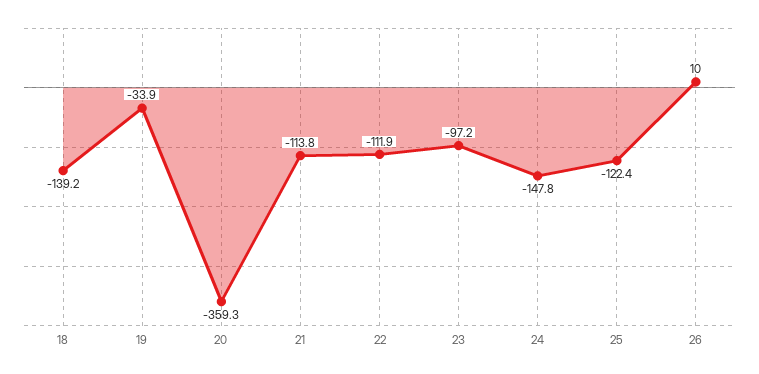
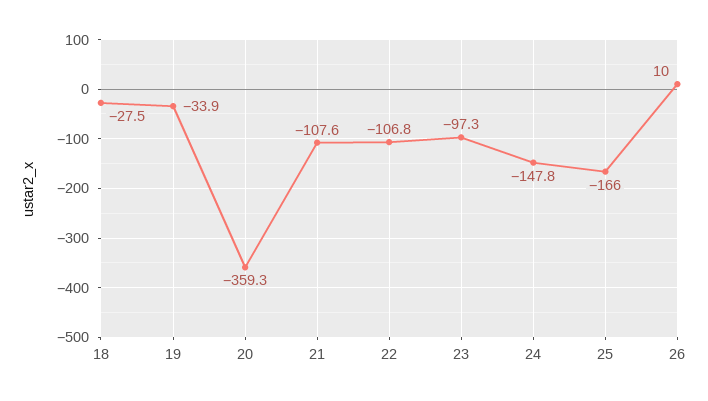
  {
-   "18": -139.2,
+   "18": -27.5,
    "19": -33.9,
    "20": -359.3,
-   "21": -113.8,
+   "21": -107.6,
-   "22": -111.9,
+   "22": -106.8,
-   "23": -97.2,
+   "23": -97.3,
    "24": -147.8,
-   "25": -122.4,
+   "25": -166,
    "26": 10
  }

